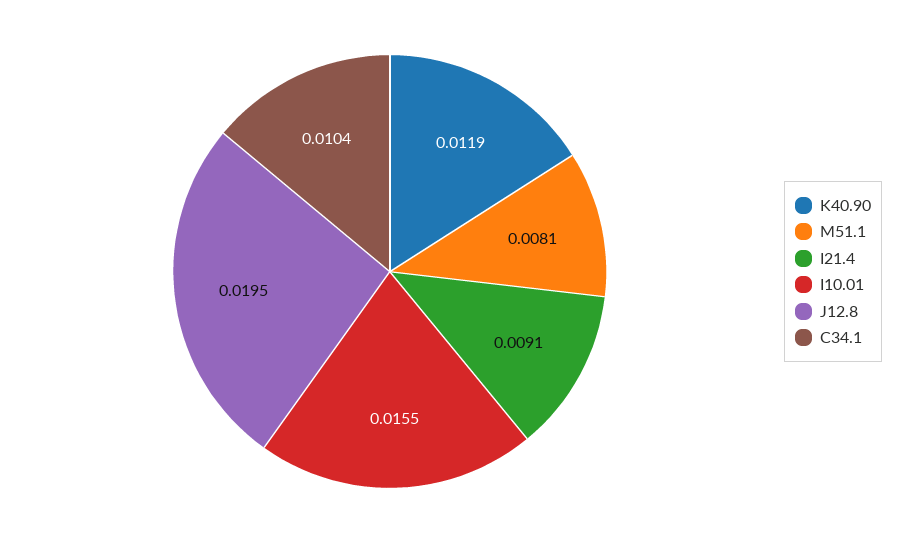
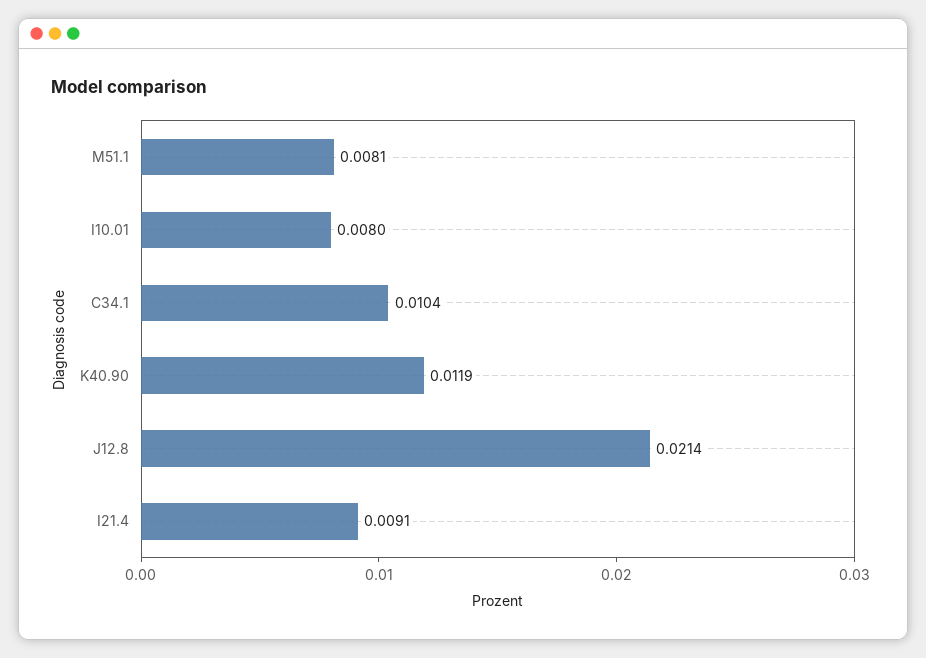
  {
    "K40.90": 0.0119,
    "M51.1": 0.0081,
    "I21.4": 0.0091,
-   "I10.01": 0.0155,
+   "I10.01": 0.008,
-   "J12.8": 0.0195,
+   "J12.8": 0.0214,
    "C34.1": 0.0104
  }

